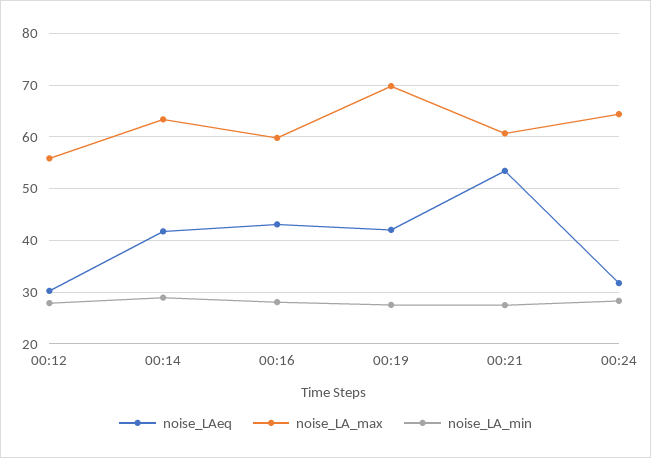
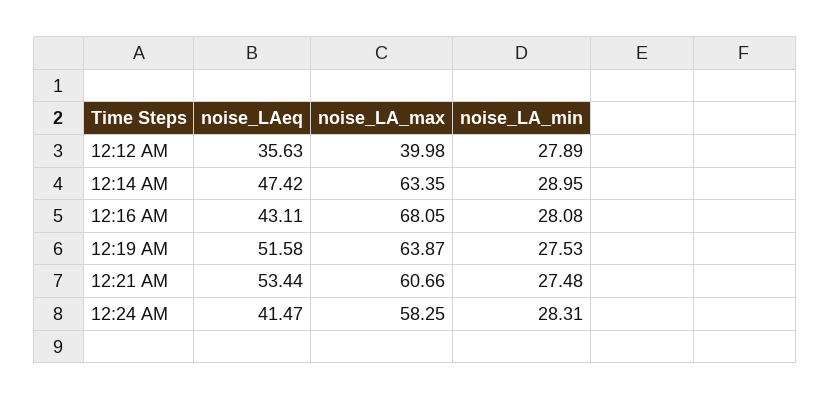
  {
    "noise_LAeq": {
-     "00:12": 30,
+     "00:12": 35.63,
-     "00:14": 42,
+     "00:14": 47.42,
      "00:16": 43.11,
-     "00:19": 42,
+     "00:19": 51.58,
      "00:21": 53.44,
-     "00:24": 32
+     "00:24": 41.47
    },
    "noise_LA_max": {
-     "00:12": 56,
+     "00:12": 39.98,
      "00:14": 63.35,
-     "00:16": 60,
+     "00:16": 68.05,
-     "00:19": 70,
+     "00:19": 63.87,
      "00:21": 60.66,
-     "00:24": 64
+     "00:24": 58.25
    },
    "noise_LA_min": {
      "00:12": 27.89,
      "00:14": 28.95,
      "00:16": 28.08,
      "00:19": 27.53,
      "00:21": 27.48,
      "00:24": 28.31
    }
  }

